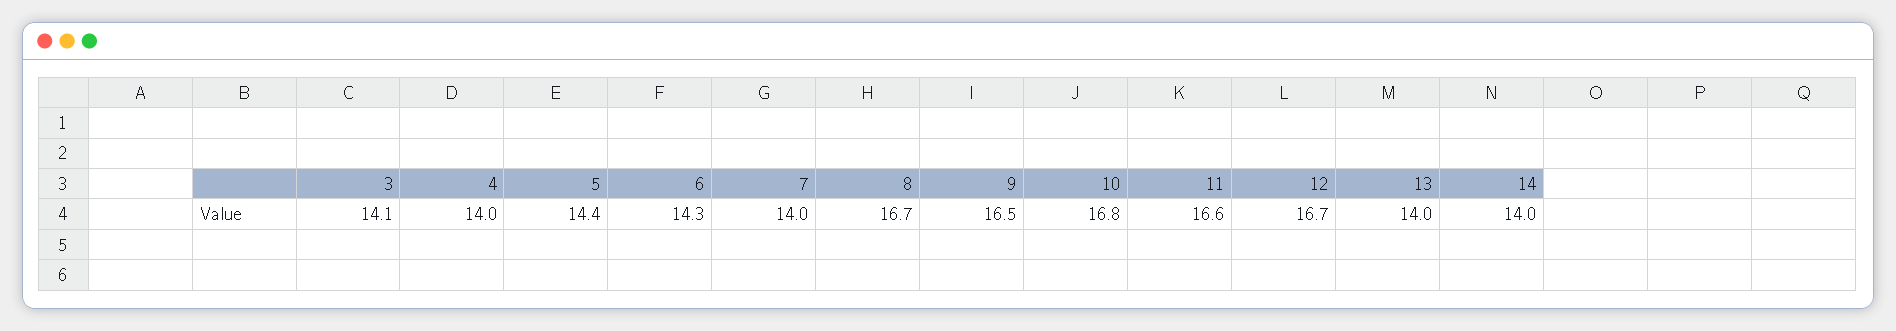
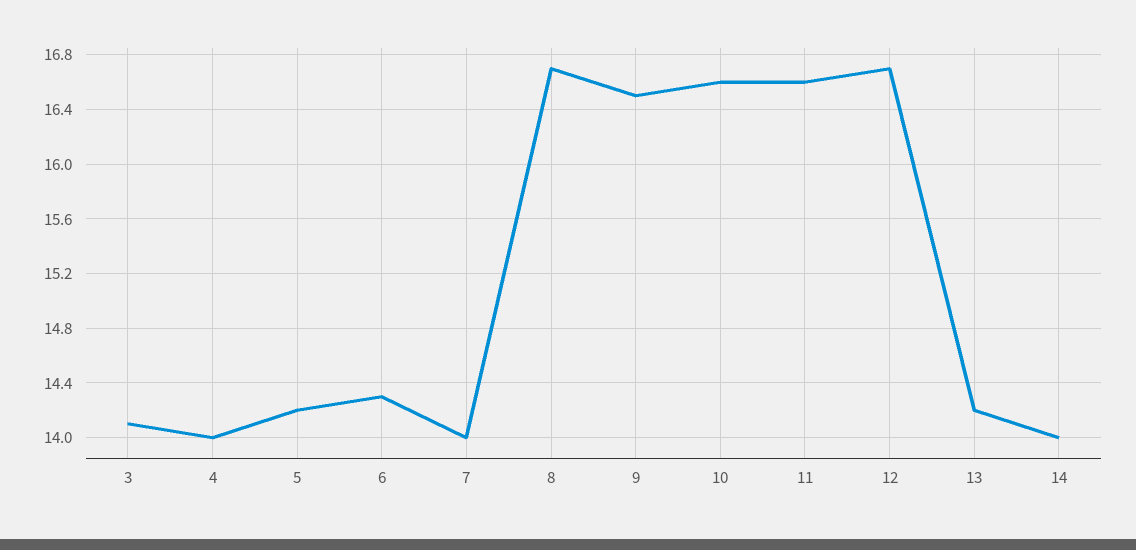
  {
    "3": 14.1,
    "4": 14,
-   "5": 14.4,
+   "5": 14.2,
    "6": 14.3,
    "7": 14,
    "8": 16.7,
    "9": 16.5,
-   "10": 16.8,
+   "10": 16.6,
    "11": 16.6,
    "12": 16.7,
-   "13": 14,
+   "13": 14.2,
    "14": 14
  }

